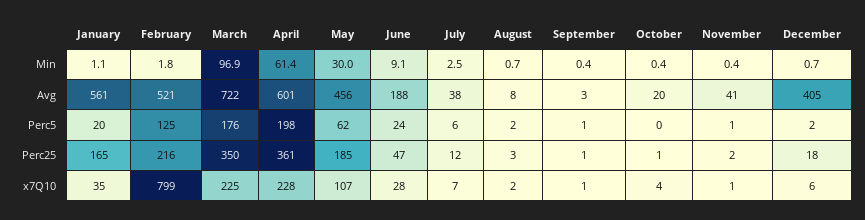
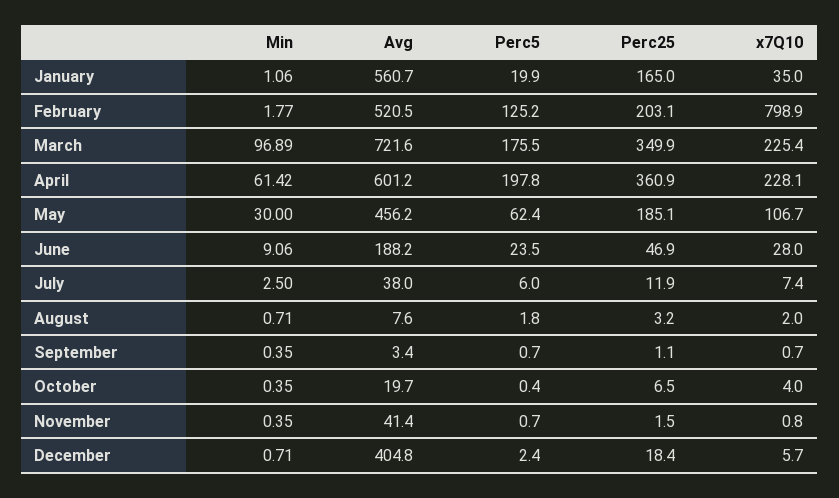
  {
    "January": {
      "Min": 1.06,
      "Avg": 560.7,
      "Perc5": 19.9,
      "Perc25": 165,
      "x7Q10": 35
    },
    "February": {
      "Min": 1.77,
      "Avg": 520.5,
      "Perc5": 125.2,
-     "Perc25": 216,
+     "Perc25": 203.1,
      "x7Q10": 798.9
    },
    "March": {
      "Min": 96.89,
      "Avg": 721.6,
      "Perc5": 175.5,
      "Perc25": 349.9,
      "x7Q10": 225.4
    },
    "April": {
      "Min": 61.42,
      "Avg": 601.2,
      "Perc5": 197.8,
      "Perc25": 360.9,
      "x7Q10": 228.1
    },
    "May": {
      "Min": 30,
      "Avg": 456.2,
      "Perc5": 62.4,
      "Perc25": 185.1,
      "x7Q10": 106.7
    },
    "June": {
      "Min": 9.06,
      "Avg": 188.2,
      "Perc5": 23.5,
      "Perc25": 46.9,
      "x7Q10": 28
    },
    "July": {
      "Min": 2.5,
      "Avg": 38,
      "Perc5": 6,
      "Perc25": 11.9,
      "x7Q10": 7.4
    },
    "August": {
      "Min": 0.71,
      "Avg": 7.6,
      "Perc5": 1.8,
      "Perc25": 3.2,
      "x7Q10": 2
    },
    "September": {
      "Min": 0.35,
      "Avg": 3.4,
      "Perc5": 0.7,
      "Perc25": 1.1,
      "x7Q10": 0.7
    },
    "October": {
      "Min": 0.35,
      "Avg": 19.7,
      "Perc5": 0.4,
-     "Perc25": 1,
+     "Perc25": 6.5,
      "x7Q10": 4
    },
    "November": {
      "Min": 0.35,
      "Avg": 41.4,
      "Perc5": 0.7,
      "Perc25": 1.5,
      "x7Q10": 0.8
    },
    "December": {
      "Min": 0.71,
      "Avg": 404.8,
      "Perc5": 2.4,
      "Perc25": 18.4,
      "x7Q10": 5.7
    }
  }

